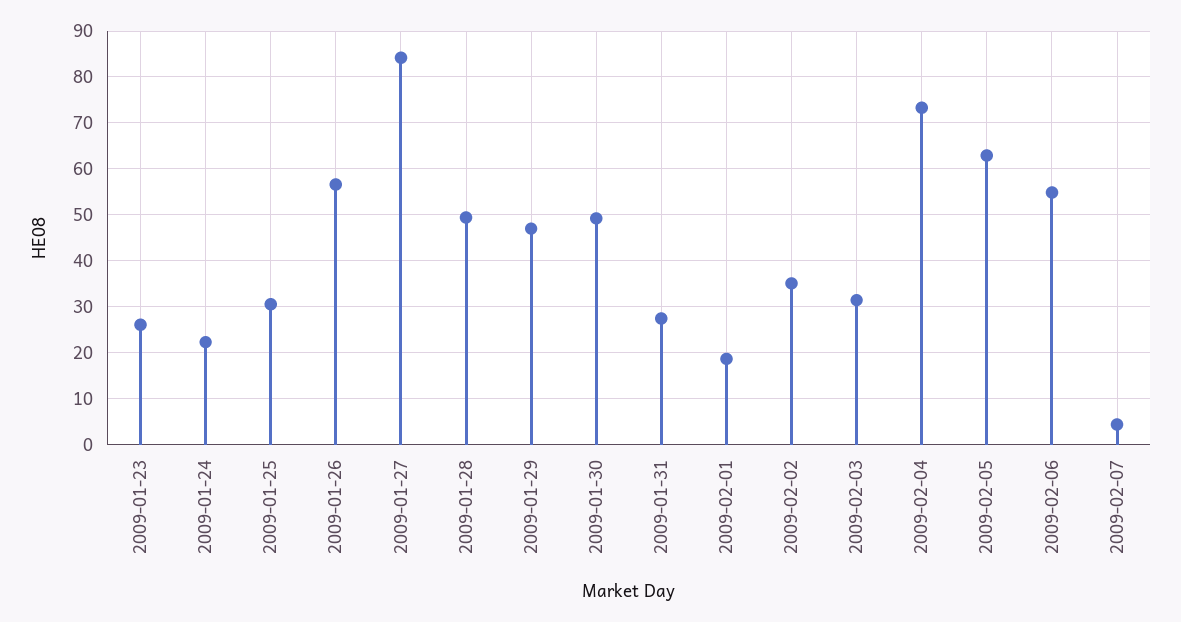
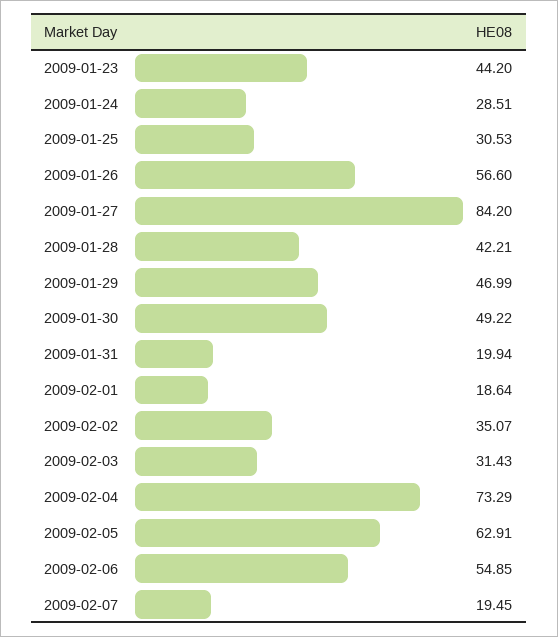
  {
-   "2009-01-23": 26,
+   "2009-01-23": 44.2,
-   "2009-01-24": 22,
+   "2009-01-24": 28.51,
    "2009-01-25": 30.53,
    "2009-01-26": 56.6,
    "2009-01-27": 84.2,
-   "2009-01-28": 50,
+   "2009-01-28": 42.21,
    "2009-01-29": 46.99,
    "2009-01-30": 49.22,
-   "2009-01-31": 28,
+   "2009-01-31": 19.94,
    "2009-02-01": 18.64,
    "2009-02-02": 35.07,
    "2009-02-03": 31.43,
    "2009-02-04": 73.29,
    "2009-02-05": 62.91,
    "2009-02-06": 54.85,
-   "2009-02-07": 4
+   "2009-02-07": 19.45
  }

